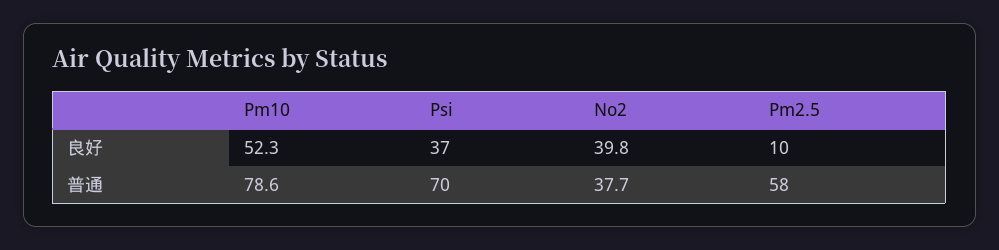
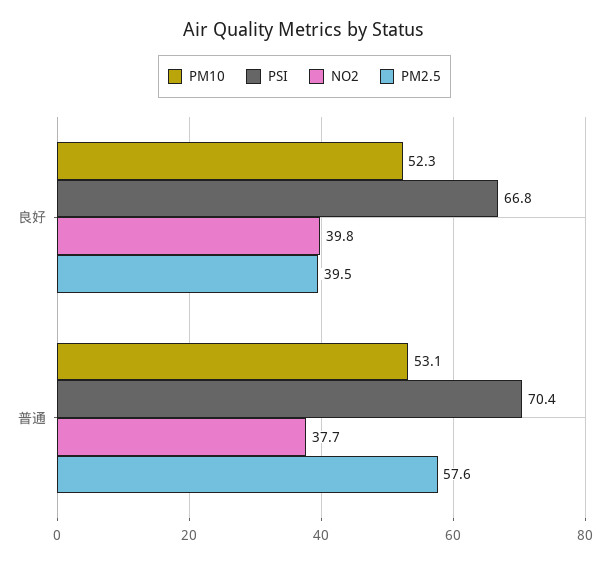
  {
    "Pm10": {
      "良好": 52.3,
-     "普通": 78.6
+     "普通": 53.1
    },
    "Psi": {
-     "良好": 37,
+     "良好": 66.8,
      "普通": 70.4
    },
    "No2": {
      "良好": 39.8,
      "普通": 37.7
    },
    "Pm2.5": {
-     "良好": 10,
+     "良好": 39.5,
      "普通": 57.6
    }
  }

